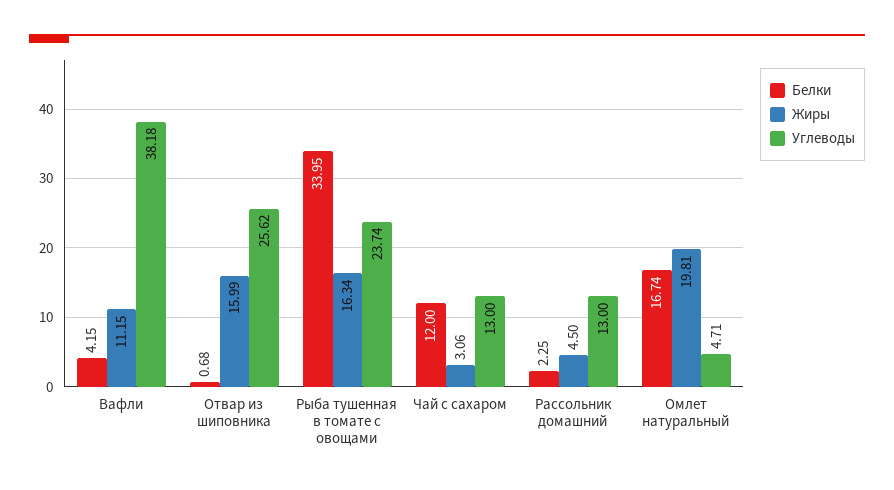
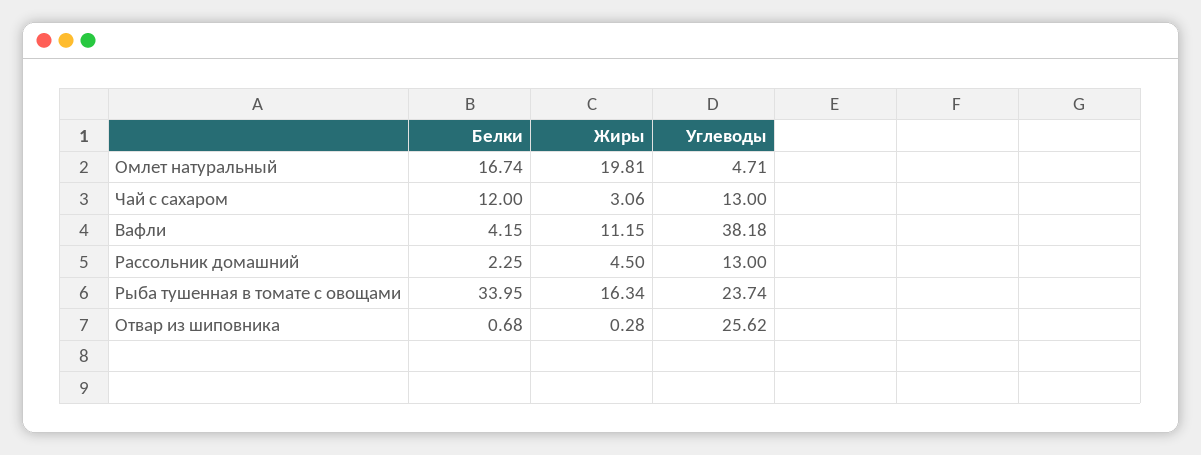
  {
    "Белки": {
      "Вафли": 4.15,
      "Отвар из шиповника": 0.68,
      "Рыба тушенная в томате с овощами": 33.95,
      "Чай с сахаром": 12,
      "Рассольник домашний": 2.25,
      "Омлет натуральный": 16.74
    },
    "Жиры": {
      "Вафли": 11.15,
-     "Отвар из шиповника": 15.99,
+     "Отвар из шиповника": 0.28,
      "Рыба тушенная в томате с овощами": 16.34,
      "Чай с сахаром": 3.06,
      "Рассольник домашний": 4.5,
      "Омлет натуральный": 19.81
    },
    "Углеводы": {
      "Вафли": 38.18,
      "Отвар из шиповника": 25.62,
      "Рыба тушенная в томате с овощами": 23.74,
      "Чай с сахаром": 13,
      "Рассольник домашний": 13,
      "Омлет натуральный": 4.71
    }
  }

